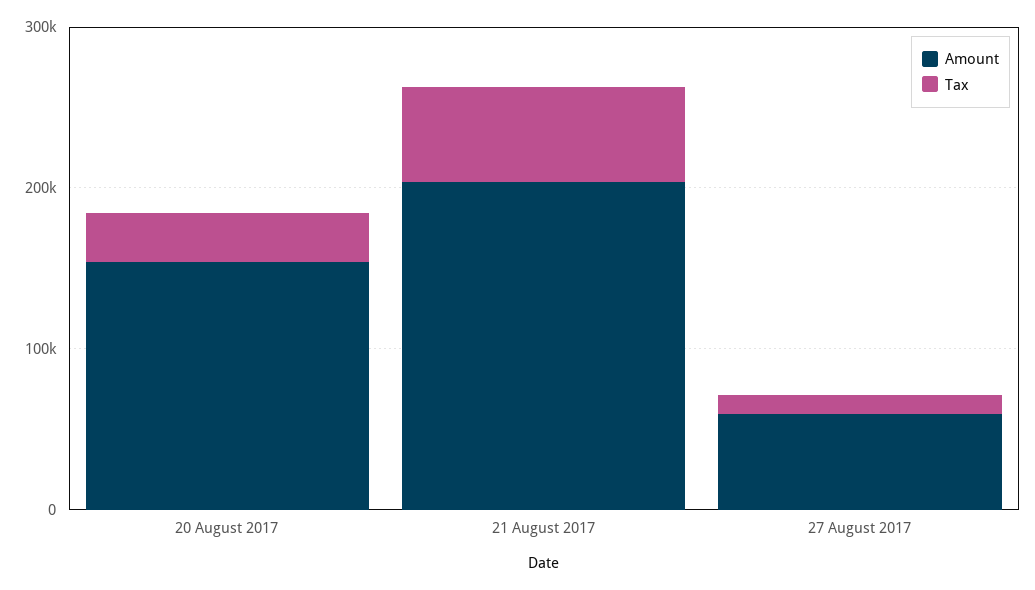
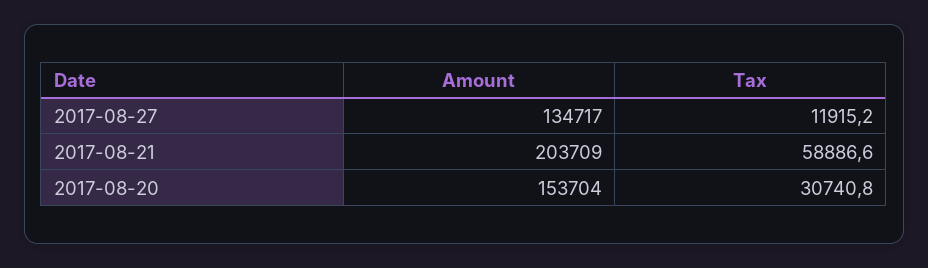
  {
    "Amount": {
      "20 August 2017": 153704,
      "21 August 2017": 203709,
-     "27 August 2017": 60000
+     "27 August 2017": 134717
    },
    "Tax": {
      "20 August 2017": 30740.8,
      "21 August 2017": 58886.6,
      "27 August 2017": 11915.2
    }
  }

